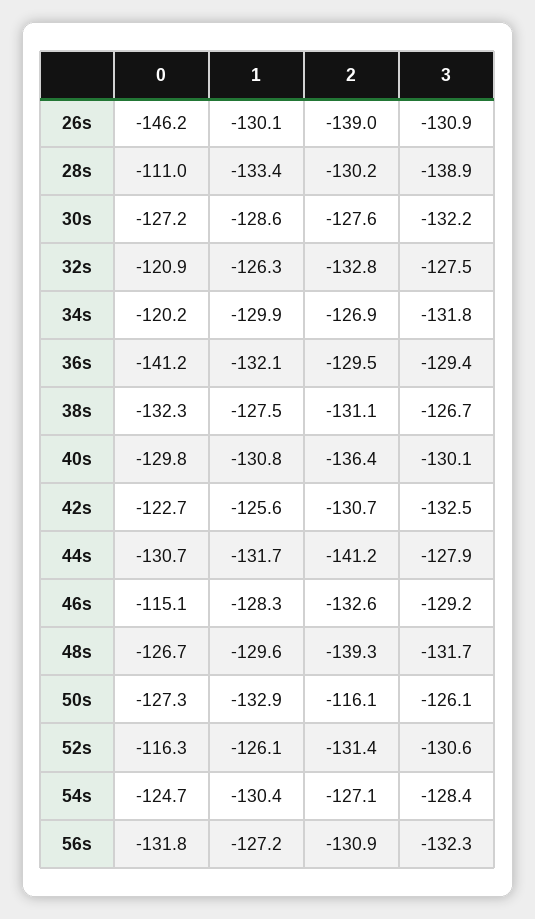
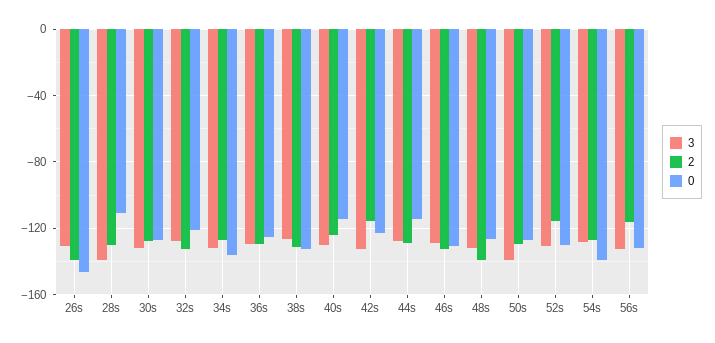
  {
    "0": {
      "26s": -146.2,
      "28s": -111,
      "30s": -127.2,
      "32s": -120.9,
-     "34s": -120.2,
+     "34s": -135,
-     "36s": -141.2,
+     "36s": -125,
      "38s": -132.3,
-     "40s": -129.8,
+     "40s": -115,
      "42s": -122.7,
-     "44s": -130.7,
+     "44s": -115,
-     "46s": -115.1,
+     "46s": -130,
      "48s": -126.7,
      "50s": -127.3,
-     "52s": -116.3,
+     "52s": -130,
-     "54s": -124.7,
+     "54s": -140,
      "56s": -131.8
    },
-   "1": {
-     "26s": -130.1,
-     "28s": -133.4,
-     "30s": -128.6,
-     "32s": -126.3,
-     "34s": -129.9,
-     "36s": -132.1,
-     "38s": -127.5,
-     "40s": -130.8,
-     "42s": -125.6,
-     "44s": -131.7,
-     "46s": -128.3,
-     "48s": -129.6,
-     "50s": -132.9,
-     "52s": -126.1,
-     "54s": -130.4,
-     "56s": -127.2
-   },
    "2": {
      "26s": -139,
      "28s": -130.2,
      "30s": -127.6,
      "32s": -132.8,
      "34s": -126.9,
      "36s": -129.5,
      "38s": -131.1,
-     "40s": -136.4,
+     "40s": -125,
-     "42s": -130.7,
+     "42s": -115,
-     "44s": -141.2,
+     "44s": -130,
      "46s": -132.6,
      "48s": -139.3,
-     "50s": -116.1,
+     "50s": -130,
-     "52s": -131.4,
+     "52s": -115,
      "54s": -127.1,
-     "56s": -130.9
+     "56s": -115
    },
    "3": {
      "26s": -130.9,
      "28s": -138.9,
      "30s": -132.2,
      "32s": -127.5,
      "34s": -131.8,
      "36s": -129.4,
      "38s": -126.7,
      "40s": -130.1,
      "42s": -132.5,
      "44s": -127.9,
      "46s": -129.2,
      "48s": -131.7,
-     "50s": -126.1,
+     "50s": -140,
      "52s": -130.6,
      "54s": -128.4,
      "56s": -132.3
    }
  }

